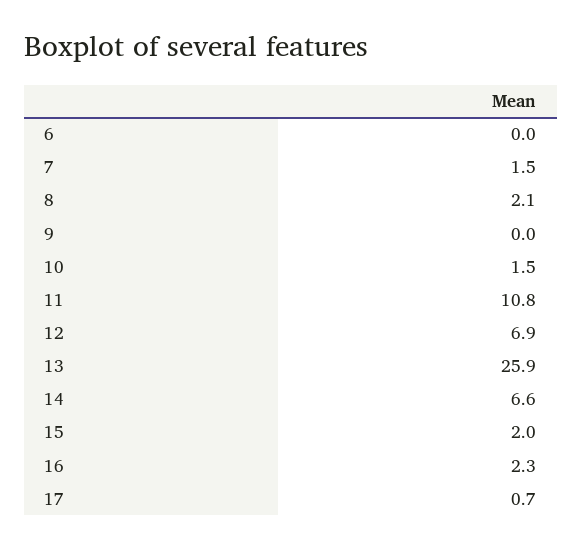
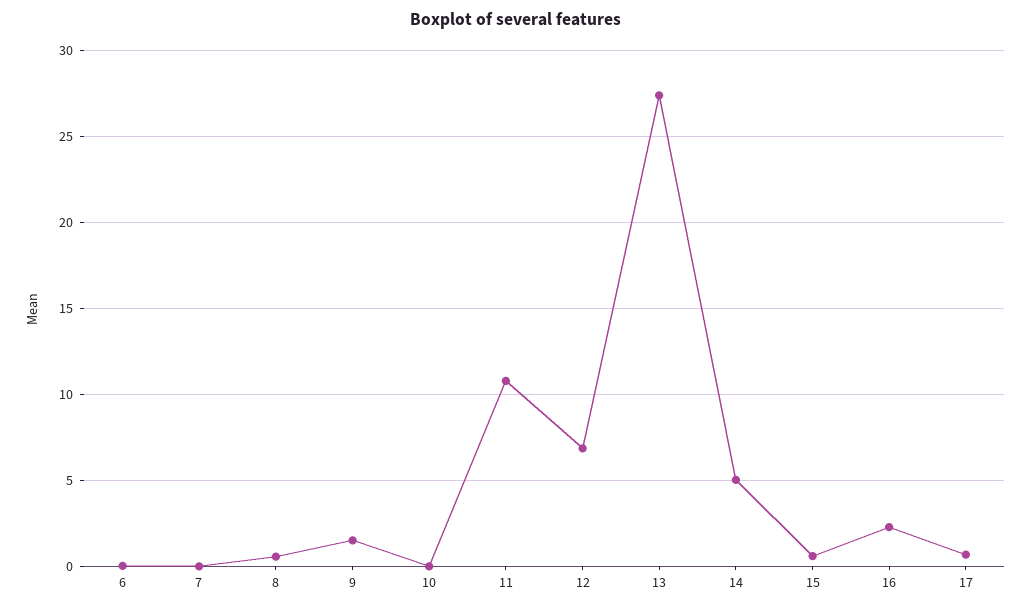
  {
    "6": 0,
-   "7": 1.5,
+   "7": 0,
-   "8": 2.1,
+   "8": 0.5,
-   "9": 0,
+   "9": 1.5,
-   "10": 1.5,
+   "10": 0,
    "11": 10.8,
    "12": 6.9,
-   "13": 25.9,
+   "13": 27.5,
-   "14": 6.6,
+   "14": 5,
-   "15": 2,
+   "15": 0.5,
    "16": 2.3,
    "17": 0.7
  }

